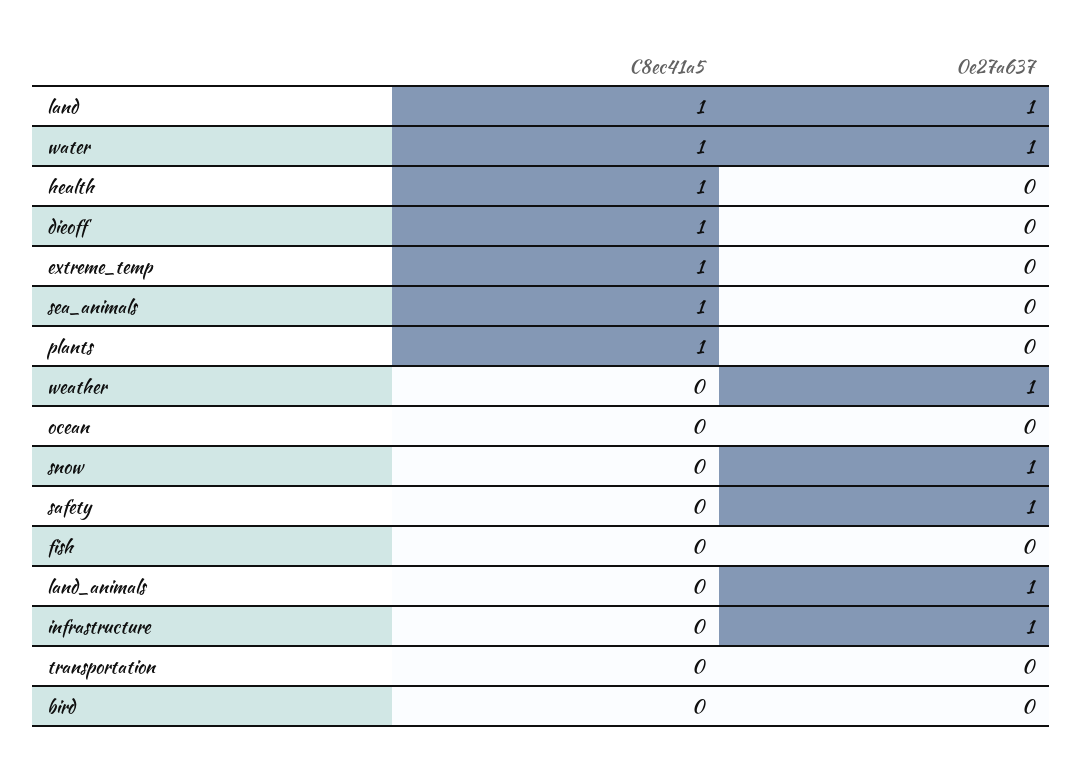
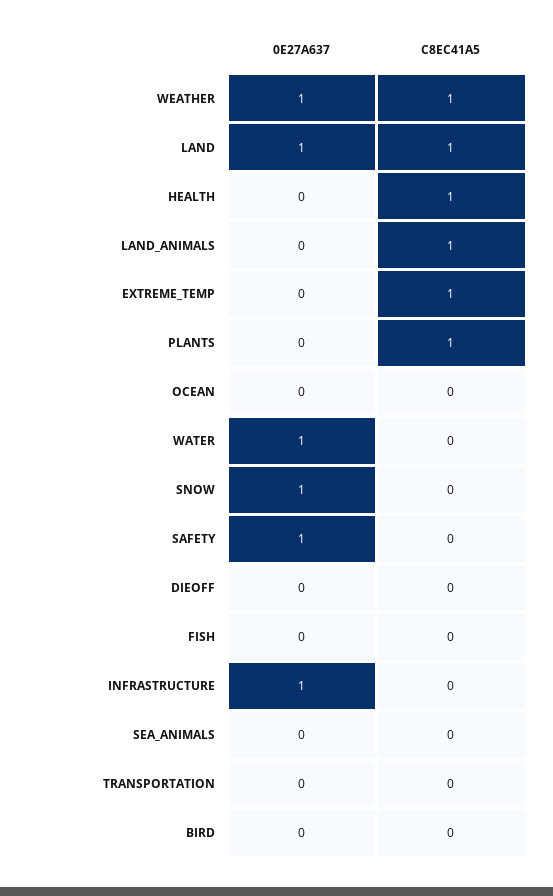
  {
    "C8ec41a5": {
      "land": 1,
-     "water": 1,
+     "water": 0,
      "health": 1,
-     "dieoff": 1,
+     "dieoff": 0,
      "extreme_temp": 1,
-     "sea_animals": 1,
+     "sea_animals": 0,
      "plants": 1,
-     "weather": 0,
+     "weather": 1,
      "ocean": 0,
      "snow": 0,
      "safety": 0,
      "fish": 0,
-     "land_animals": 0,
+     "land_animals": 1,
      "infrastructure": 0,
      "transportation": 0,
      "bird": 0
    },
    "0e27a637": {
      "land": 1,
      "water": 1,
      "health": 0,
      "dieoff": 0,
      "extreme_temp": 0,
      "sea_animals": 0,
      "plants": 0,
      "weather": 1,
      "ocean": 0,
      "snow": 1,
      "safety": 1,
      "fish": 0,
-     "land_animals": 1,
+     "land_animals": 0,
      "infrastructure": 1,
      "transportation": 0,
      "bird": 0
    }
  }

